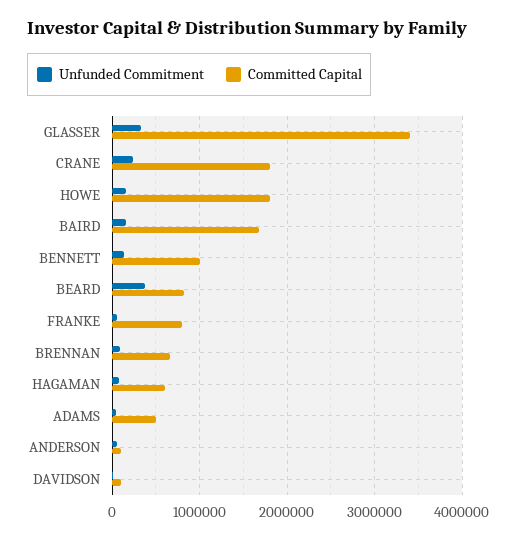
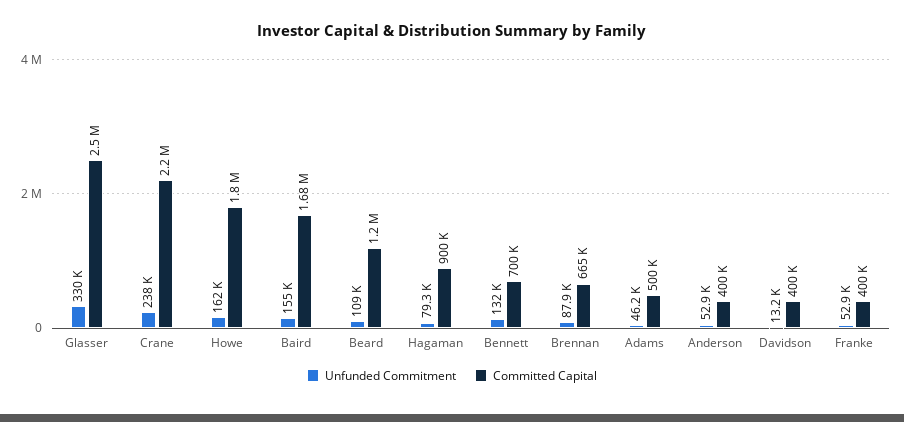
  {
    "Unfunded Commitment": {
      "GLASSER": 330000,
      "CRANE": 238000,
      "HOWE": 162000,
      "BAIRD": 155000,
      "BENNETT": 132000,
-     "BEARD": 400000,
+     "BEARD": 109000,
      "FRANKE": 52900,
      "BRENNAN": 87900,
      "HAGAMAN": 79300,
      "ADAMS": 46200,
      "ANDERSON": 52900,
      "DAVIDSON": 13200
    },
    "Committed Capital": {
-     "GLASSER": 3400000,
+     "GLASSER": 2500000,
-     "CRANE": 1800000,
+     "CRANE": 2200000,
      "HOWE": 1800000,
      "BAIRD": 1680000,
-     "BENNETT": 1000000,
+     "BENNETT": 700000,
-     "BEARD": 800000,
+     "BEARD": 1200000,
-     "FRANKE": 800000,
+     "FRANKE": 400000,
      "BRENNAN": 665000,
-     "HAGAMAN": 600000,
+     "HAGAMAN": 900000,
      "ADAMS": 500000,
-     "ANDERSON": 100000,
+     "ANDERSON": 400000,
-     "DAVIDSON": 100000
+     "DAVIDSON": 400000
    }
  }

